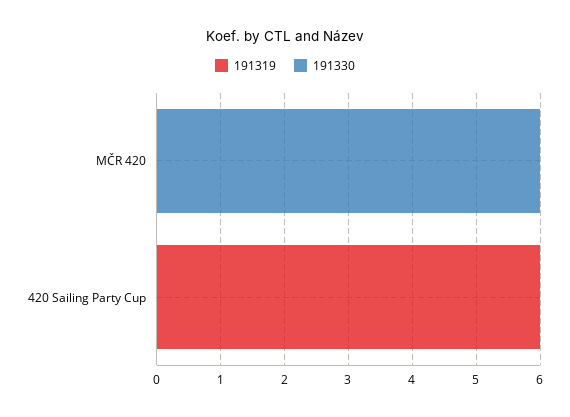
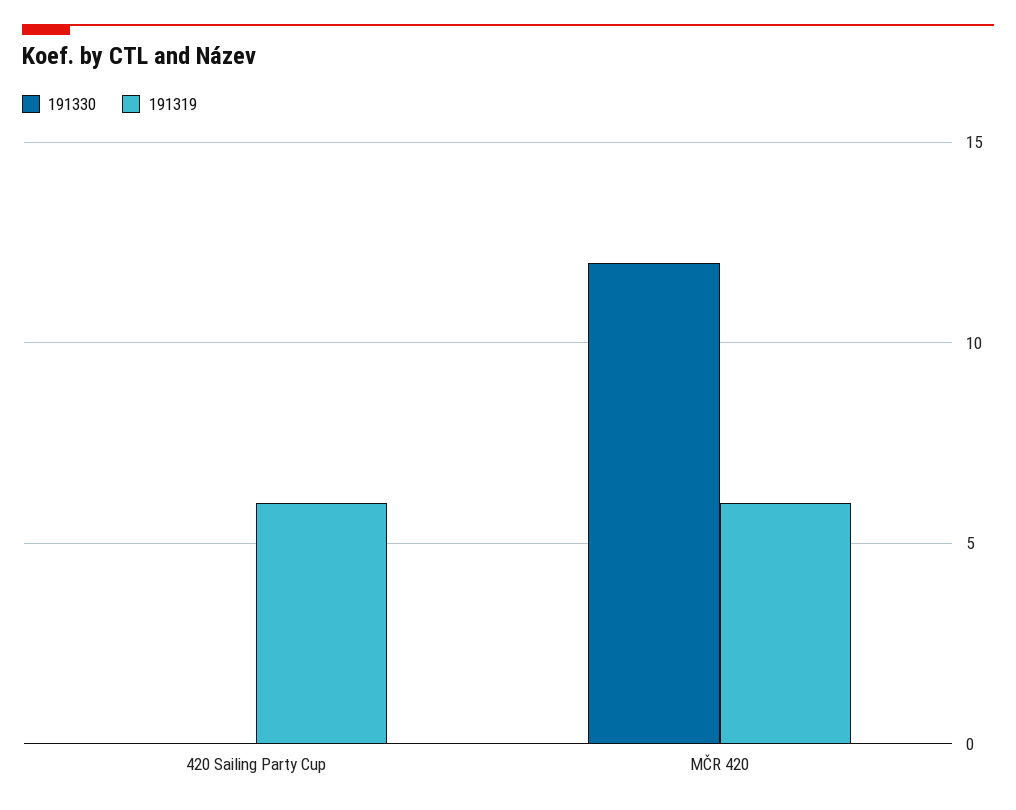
  {
    "191319": {
-     "MČR 420": 0,
+     "MČR 420": 6,
      "420 Sailing Party Cup": 6
    },
    "191330": {
-     "MČR 420": 6,
+     "MČR 420": 12,
      "420 Sailing Party Cup": 0
    }
  }

